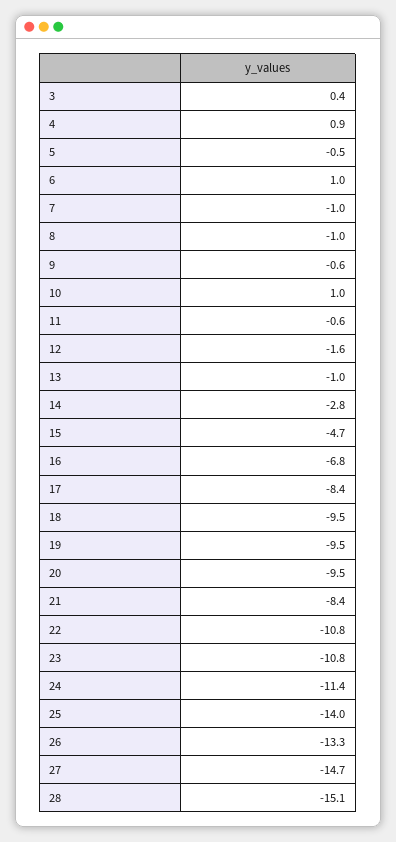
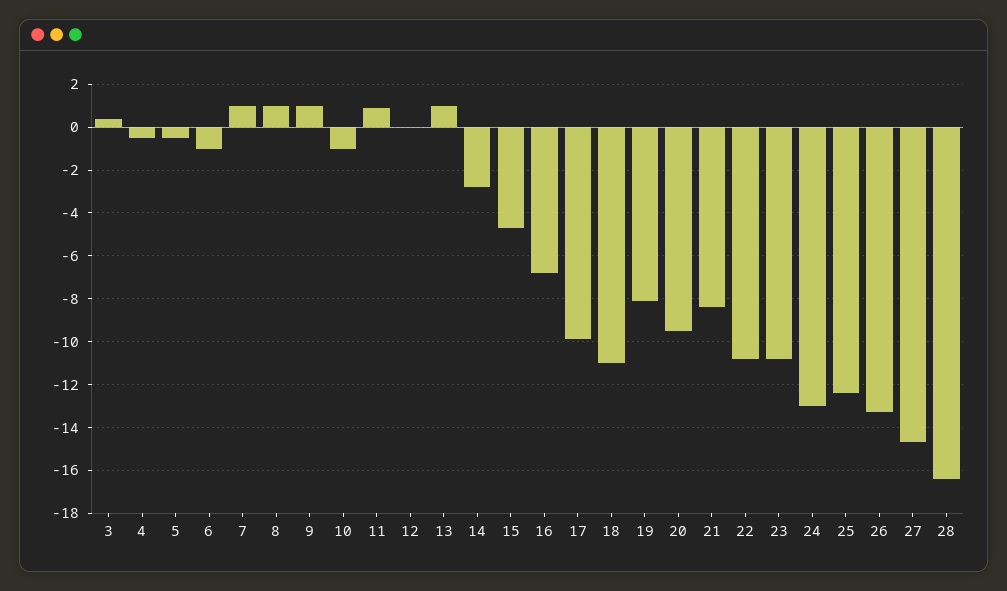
  {
    "3": 0.4,
-   "4": 0.9,
+   "4": -0.5,
    "5": -0.5,
-   "6": 1,
+   "6": -1,
-   "7": -1,
+   "7": 1,
-   "8": -1,
+   "8": 1,
-   "9": -0.6,
+   "9": 1,
-   "10": 1,
+   "10": -1,
-   "11": -0.6,
+   "11": 1,
-   "12": -1.6,
+   "12": 0,
-   "13": -1,
+   "13": 1,
    "14": -2.8,
    "15": -4.7,
    "16": -6.8,
-   "17": -8.4,
+   "17": -10,
-   "18": -9.5,
+   "18": -11,
-   "19": -9.5,
+   "19": -8,
    "20": -9.5,
    "21": -8.4,
    "22": -10.8,
    "23": -10.8,
-   "24": -11.4,
+   "24": -13,
-   "25": -14,
+   "25": -12.5,
    "26": -13.3,
    "27": -14.7,
-   "28": -15.1
+   "28": -16.5
  }

